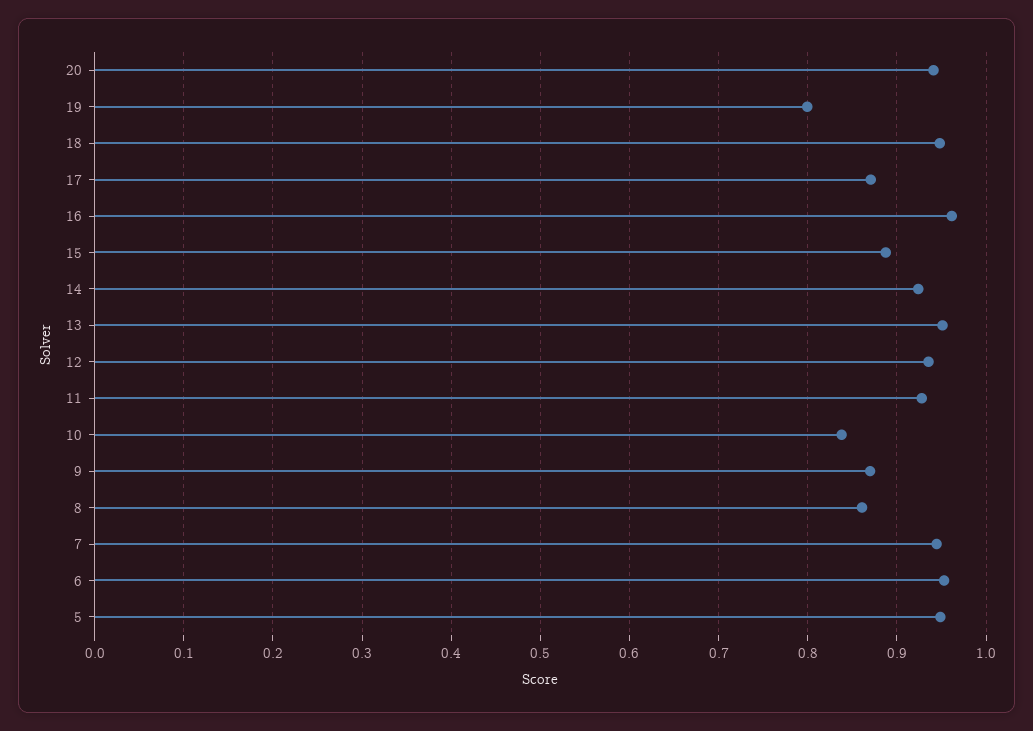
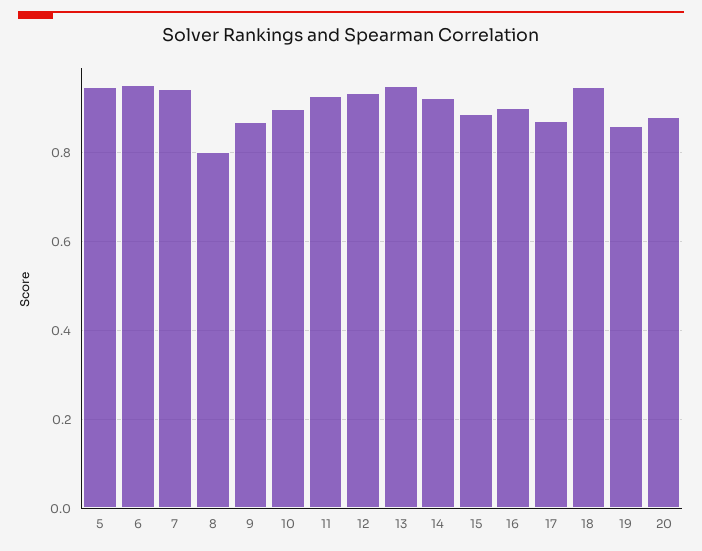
  {
-   "20": 0.94,
+   "20": 0.88,
-   "19": 0.8,
+   "19": 0.86,
    "18": 0.95,
    "17": 0.87,
-   "16": 0.96,
+   "16": 0.9,
    "15": 0.89,
    "14": 0.92,
    "13": 0.95,
    "12": 0.94,
    "11": 0.93,
-   "10": 0.84,
+   "10": 0.9,
    "9": 0.87,
-   "8": 0.86,
+   "8": 0.8,
    "7": 0.94,
    "6": 0.95,
    "5": 0.95
  }

